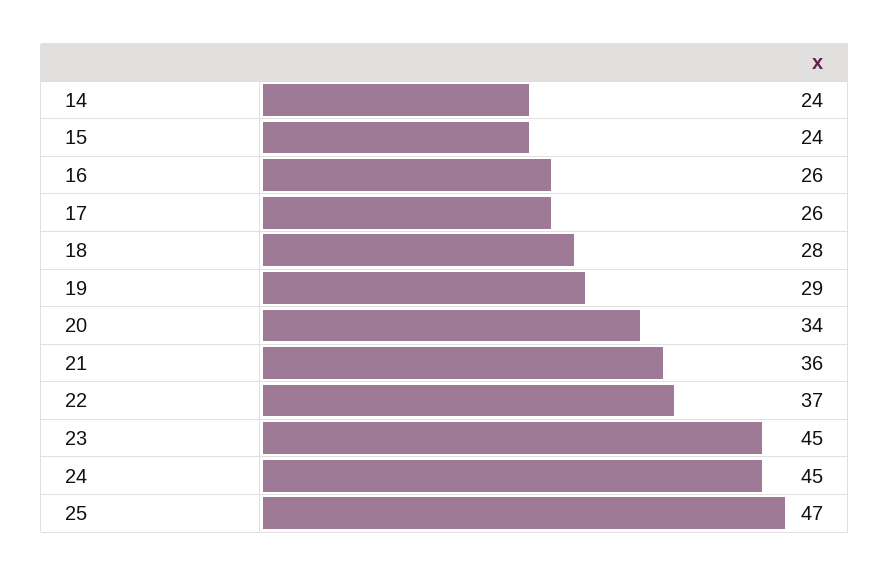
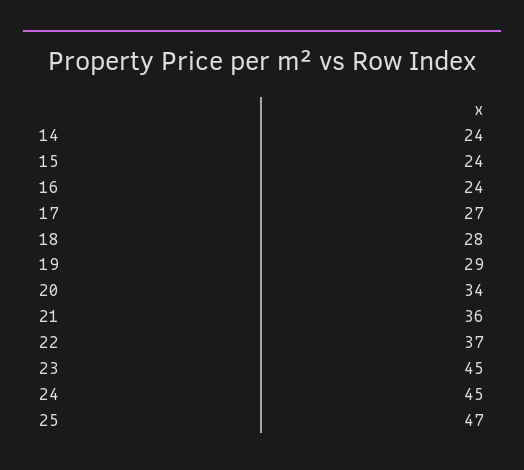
  {
    "14": 24,
    "15": 24,
-   "16": 26,
+   "16": 24,
-   "17": 26,
+   "17": 27,
    "18": 28,
    "19": 29,
    "20": 34,
    "21": 36,
    "22": 37,
    "23": 45,
    "24": 45,
    "25": 47
  }

